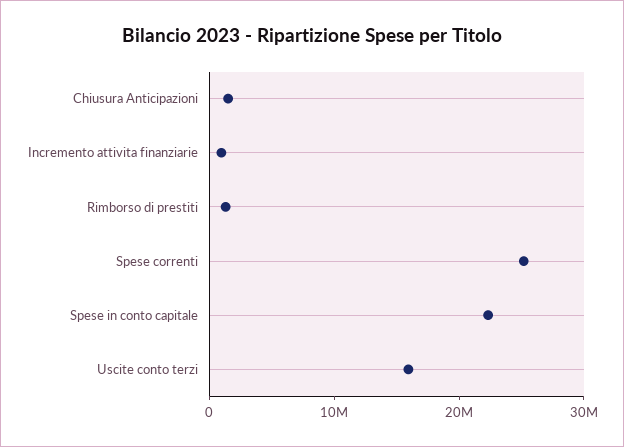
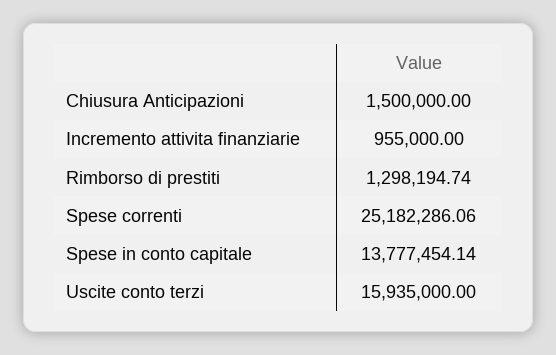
  {
    "Chiusura Anticipazioni": 1500000,
    "Incremento attivita finanziarie": 955000,
    "Rimborso di prestiti": 1298194.74,
    "Spese correnti": 25182286.06,
-   "Spese in conto capitale": 22000000,
+   "Spese in conto capitale": 13777454.14,
    "Uscite conto terzi": 15935000
  }

